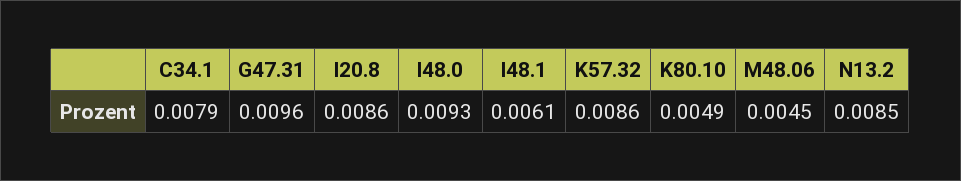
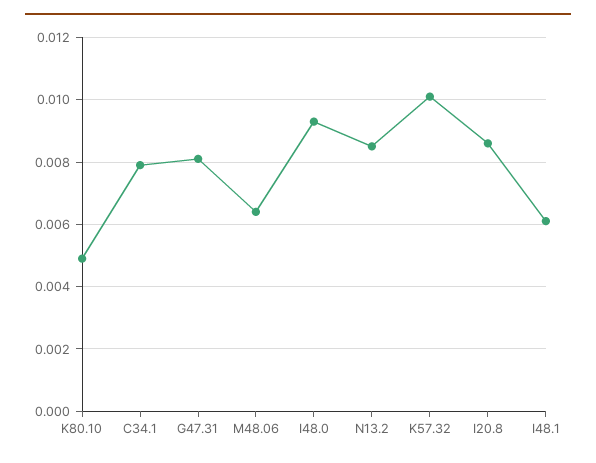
  {
    "C34.1": 0.0079,
-   "G47.31": 0.0096,
+   "G47.31": 0.008,
    "I20.8": 0.0086,
    "I48.0": 0.0093,
    "I48.1": 0.0061,
-   "K57.32": 0.0086,
+   "K57.32": 0.01,
    "K80.10": 0.0049,
-   "M48.06": 0.0045,
+   "M48.06": 0.0065,
    "N13.2": 0.0085
  }

